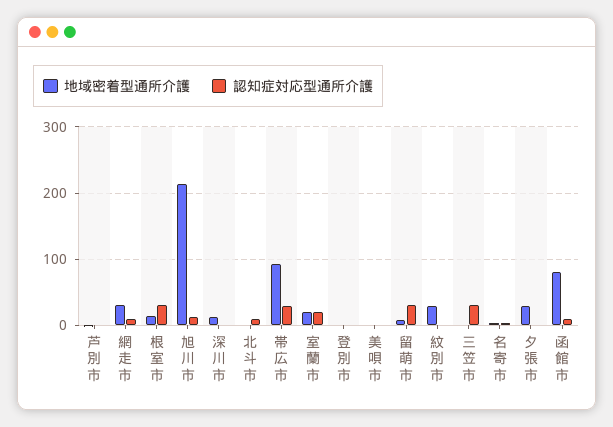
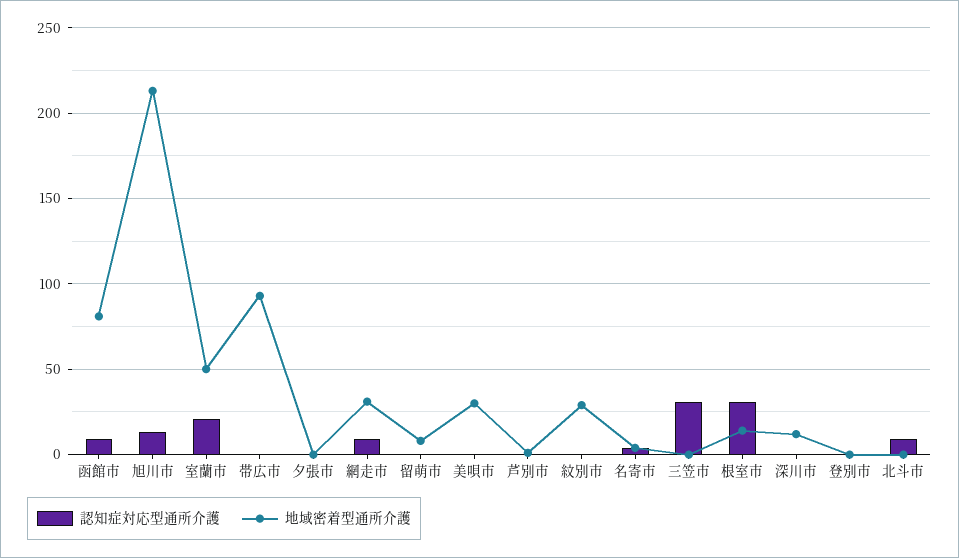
  {
    "地域密着型通所介護": {
      "芦別市": 0,
      "網走市": 30,
      "根室市": 15,
      "旭川市": 215,
      "深川市": 10,
      "北斗市": 0,
      "帯広市": 95,
-     "室蘭市": 20,
+     "室蘭市": 50,
      "登別市": 0,
-     "美唄市": 0,
+     "美唄市": 30,
      "留萌市": 10,
      "紋別市": 30,
      "三笠市": 0,
      "名寄市": 5,
-     "夕張市": 30,
+     "夕張市": 0,
      "函館市": 80
    },
    "認知症対応型通所介護": {
      "芦別市": 0,
      "網走市": 10,
      "根室市": 30,
      "旭川市": 15,
      "深川市": 0,
      "北斗市": 10,
-     "帯広市": 30,
+     "帯広市": 0,
      "室蘭市": 20,
      "登別市": 0,
      "美唄市": 0,
-     "留萌市": 30,
+     "留萌市": 0,
      "紋別市": 0,
      "三笠市": 30,
      "名寄市": 5,
      "夕張市": 0,
      "函館市": 10
    }
  }

